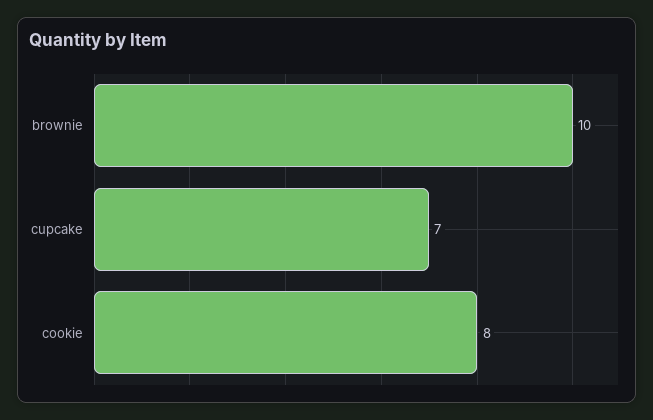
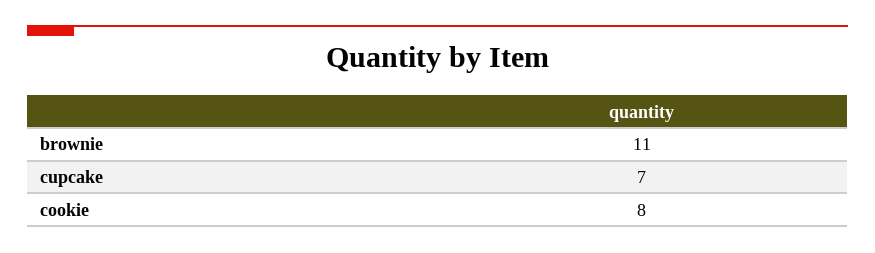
  {
-   "brownie": 10,
+   "brownie": 11,
    "cupcake": 7,
    "cookie": 8
  }

